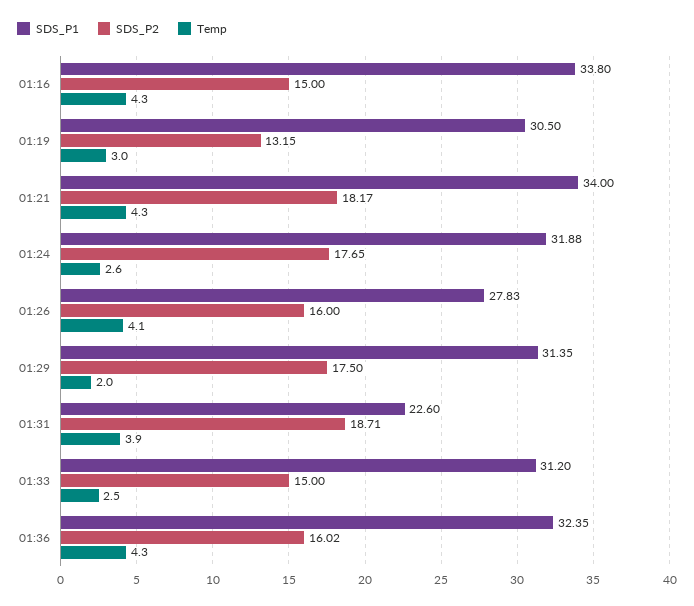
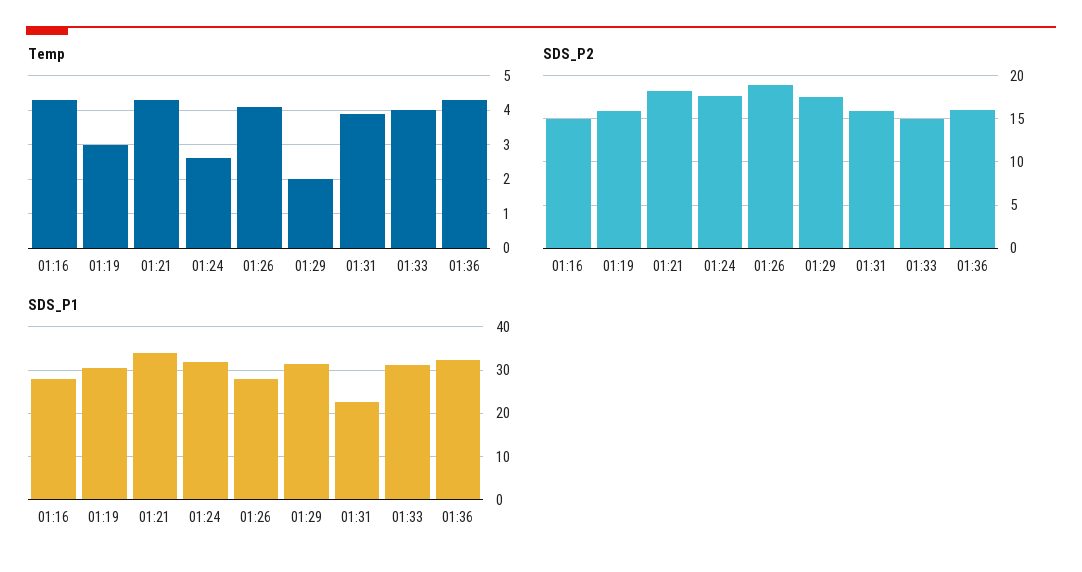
  {
    "SDS_P1": {
-     "01:16": 33.8,
+     "01:16": 28,
      "01:19": 30.5,
      "01:21": 34,
      "01:24": 31.88,
      "01:26": 27.83,
      "01:29": 31.35,
      "01:31": 22.6,
      "01:33": 31.2,
      "01:36": 32.35
    },
    "SDS_P2": {
      "01:16": 15,
-     "01:19": 13.15,
+     "01:19": 16,
      "01:21": 18.17,
      "01:24": 17.65,
-     "01:26": 16,
+     "01:26": 19,
      "01:29": 17.5,
-     "01:31": 18.71,
+     "01:31": 16,
      "01:33": 15,
      "01:36": 16.02
    },
    "Temp": {
      "01:16": 4.3,
      "01:19": 3,
      "01:21": 4.3,
      "01:24": 2.6,
      "01:26": 4.1,
      "01:29": 2,
      "01:31": 3.9,
-     "01:33": 2.5,
+     "01:33": 4,
      "01:36": 4.3
    }
  }

